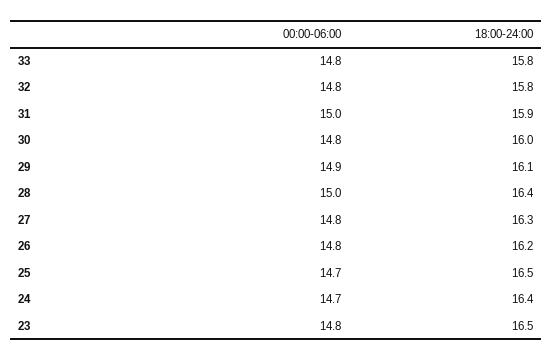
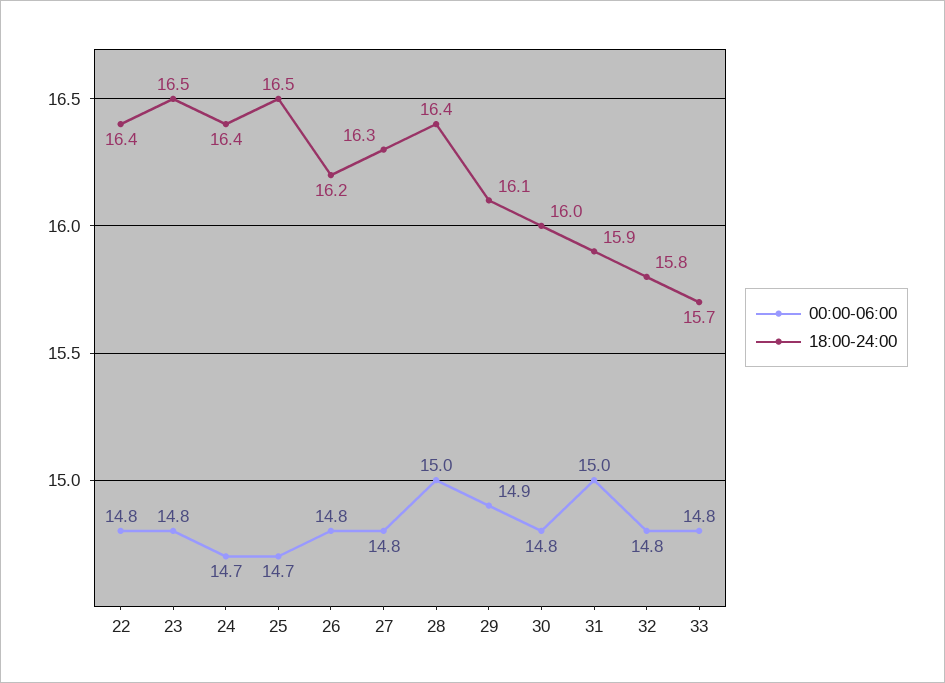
  {
    "00:00-06:00": {
      "33": 14.8,
      "32": 14.8,
      "31": 15,
      "30": 14.8,
      "29": 14.9,
      "28": 15,
      "27": 14.8,
      "26": 14.8,
      "25": 14.7,
      "24": 14.7,
-     "23": 14.8
+     "23": 14.8,
+     "22": 14.8
    },
    "18:00-24:00": {
-     "33": 15.8,
+     "33": 15.7,
      "32": 15.8,
      "31": 15.9,
      "30": 16,
      "29": 16.1,
      "28": 16.4,
      "27": 16.3,
      "26": 16.2,
      "25": 16.5,
      "24": 16.4,
-     "23": 16.5
+     "23": 16.5,
+     "22": 16.4
    }
  }

